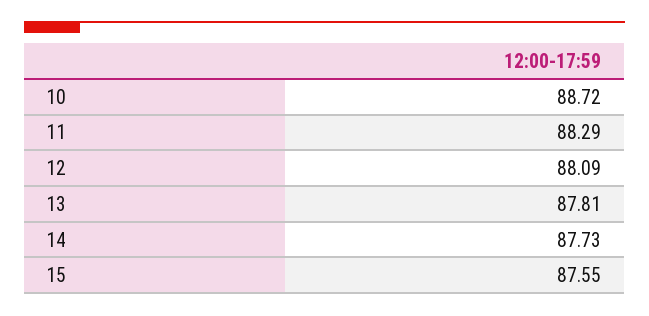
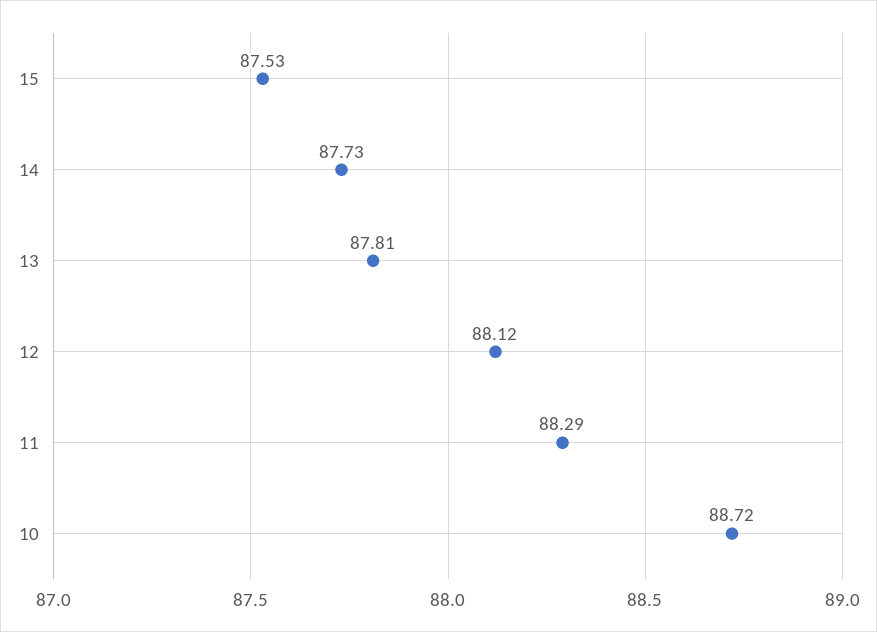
  {
    "10": 88.72,
    "11": 88.29,
-   "12": 88.09,
+   "12": 88.12,
    "13": 87.81,
    "14": 87.73,
-   "15": 87.55
+   "15": 87.53
  }

